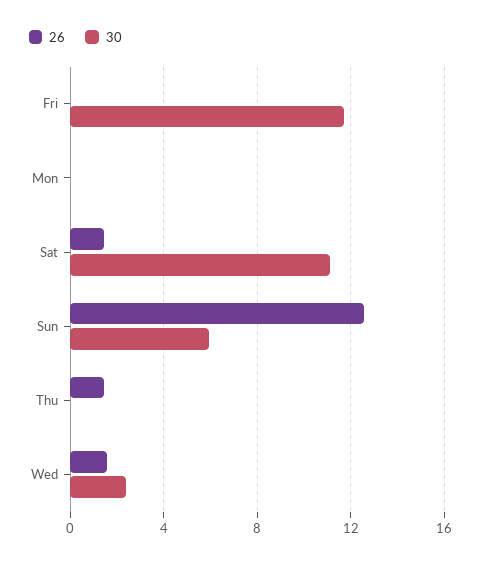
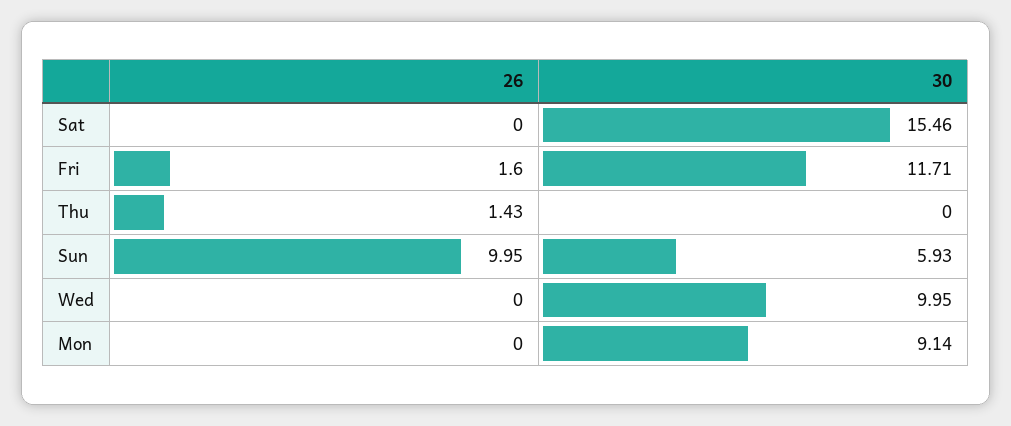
  {
    "26": {
-     "Fri": 0,
+     "Fri": 1.6,
      "Mon": 0,
-     "Sat": 1.5,
+     "Sat": 0,
-     "Sun": 12.5,
+     "Sun": 9.95,
      "Thu": 1.43,
-     "Wed": 1.5
+     "Wed": 0
    },
    "30": {
      "Fri": 11.71,
-     "Mon": 0,
+     "Mon": 9.14,
-     "Sat": 11,
+     "Sat": 15.46,
      "Sun": 5.93,
      "Thu": 0,
-     "Wed": 2.5
+     "Wed": 9.95
    }
  }

